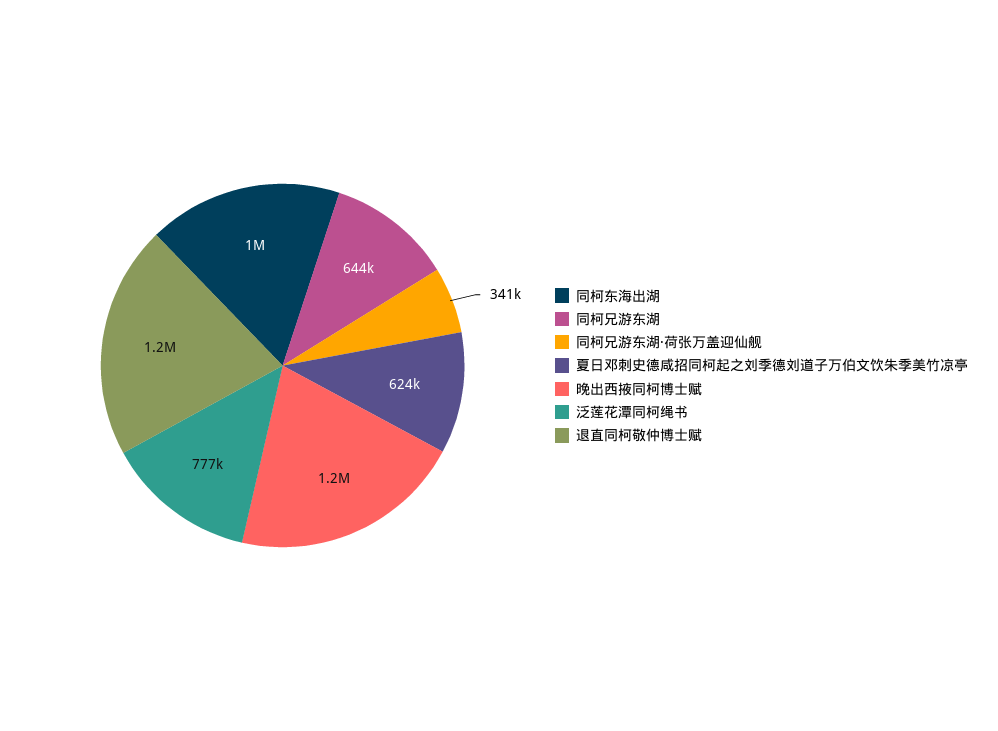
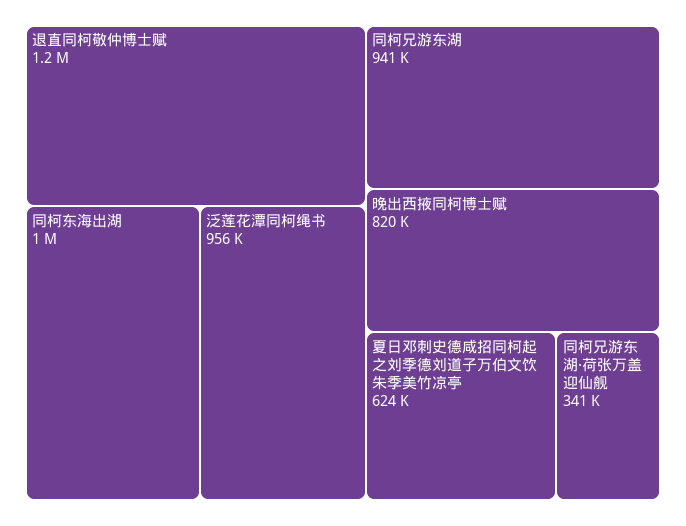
  {
    "同柯东海出湖": 1000000,
-   "同柯兄游东湖": 644000,
+   "同柯兄游东湖": 941000,
    "同柯兄游东湖·荷张万盖迎仙舰": 341000,
    "夏日邓刺史德咸招同柯起之刘季德刘道子万伯文饮朱季美竹凉亭": 624000,
-   "晚出西掖同柯博士赋": 1200000,
+   "晚出西掖同柯博士赋": 820000,
-   "泛莲花潭同柯绳书": 777000,
+   "泛莲花潭同柯绳书": 956000,
    "退直同柯敬仲博士赋": 1200000
  }

